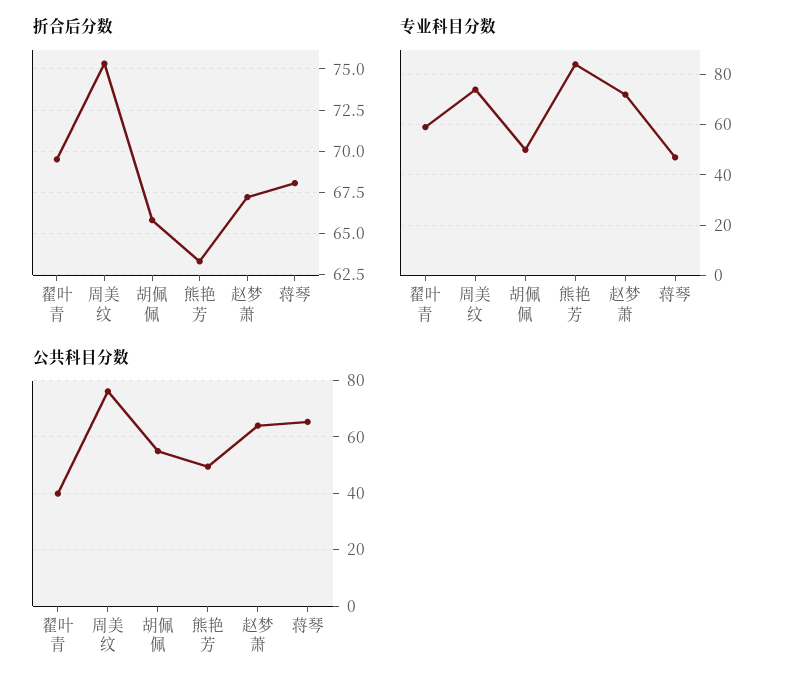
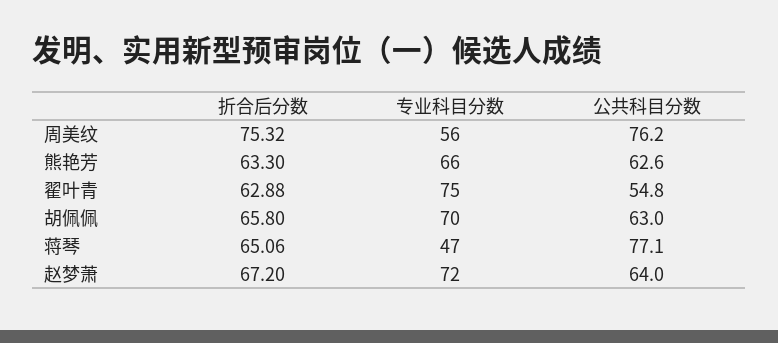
  {
    "折合后分数": {
-     "翟叶青": 69.5,
+     "翟叶青": 62.88,
      "周美纹": 75.32,
      "胡佩佩": 65.8,
      "熊艳芳": 63.3,
      "赵梦萧": 67.2,
-     "蒋琴": 68
+     "蒋琴": 65.06
    },
    "专业科目分数": {
-     "翟叶青": 60,
+     "翟叶青": 75,
-     "周美纹": 75,
+     "周美纹": 56,
-     "胡佩佩": 50,
+     "胡佩佩": 70,
-     "熊艳芳": 85,
+     "熊艳芳": 66,
      "赵梦萧": 72,
      "蒋琴": 47
    },
    "公共科目分数": {
-     "翟叶青": 40,
+     "翟叶青": 54.8,
      "周美纹": 76.2,
-     "胡佩佩": 55,
+     "胡佩佩": 63,
-     "熊艳芳": 50,
+     "熊艳芳": 62.6,
      "赵梦萧": 64,
-     "蒋琴": 65
+     "蒋琴": 77.1
    }
  }

